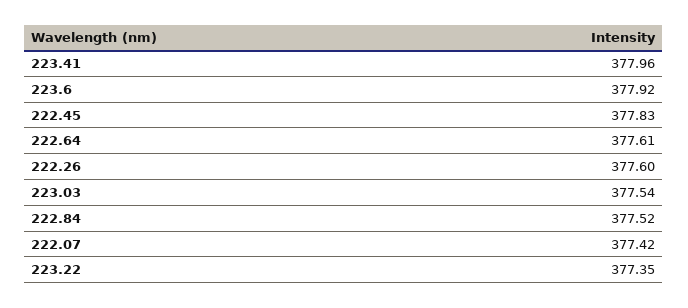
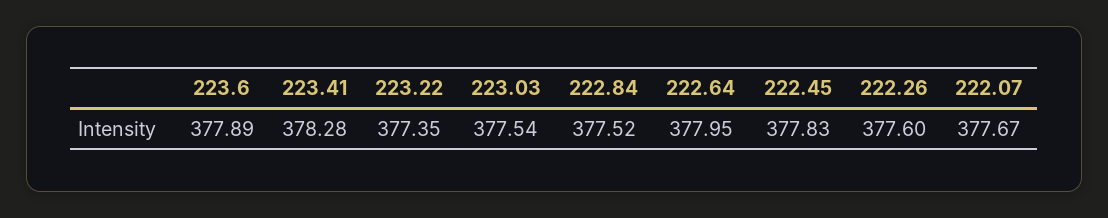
  {
-   "223.41": 377.96,
+   "223.41": 378.28,
-   "223.6": 377.92,
+   "223.6": 377.89,
    "222.45": 377.83,
-   "222.64": 377.61,
+   "222.64": 377.95,
    "222.26": 377.6,
    "223.03": 377.54,
    "222.84": 377.52,
-   "222.07": 377.42,
+   "222.07": 377.67,
    "223.22": 377.35
  }

